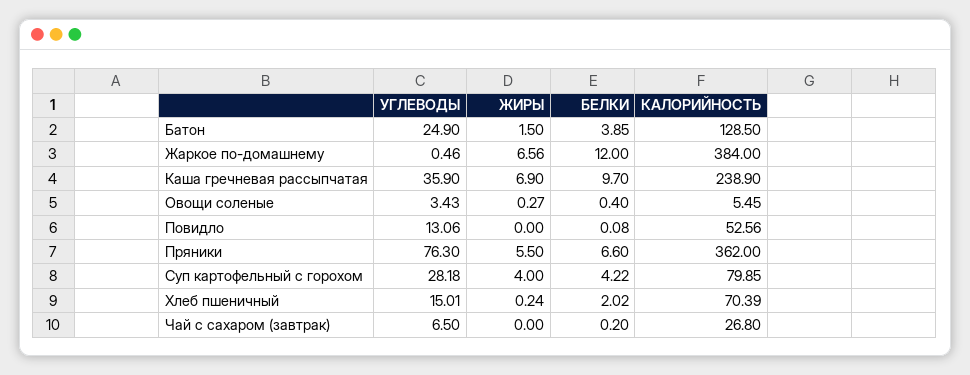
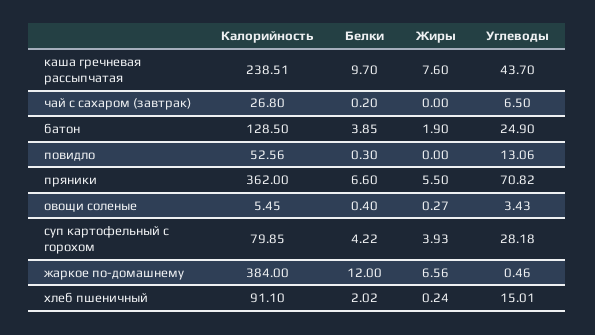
  {
    "УГЛЕВОДЫ": {
      "Батон": 24.9,
      "Жаркое по-домашнему": 0.46,
-     "Каша гречневая рассыпчатая": 35.9,
+     "Каша гречневая рассыпчатая": 43.7,
      "Овощи соленые": 3.43,
      "Повидло": 13.06,
-     "Пряники": 76.3,
+     "Пряники": 70.82,
      "Суп картофельный с горохом": 28.18,
      "Хлеб пшеничный": 15.01,
      "Чай с сахаром (завтрак)": 6.5
    },
    "ЖИРЫ": {
-     "Батон": 1.5,
+     "Батон": 1.9,
      "Жаркое по-домашнему": 6.56,
-     "Каша гречневая рассыпчатая": 6.9,
+     "Каша гречневая рассыпчатая": 7.6,
      "Овощи соленые": 0.27,
      "Повидло": 0,
      "Пряники": 5.5,
-     "Суп картофельный с горохом": 4,
+     "Суп картофельный с горохом": 3.93,
      "Хлеб пшеничный": 0.24,
      "Чай с сахаром (завтрак)": 0
    },
    "БЕЛКИ": {
      "Батон": 3.85,
      "Жаркое по-домашнему": 12,
      "Каша гречневая рассыпчатая": 9.7,
      "Овощи соленые": 0.4,
-     "Повидло": 0.08,
+     "Повидло": 0.3,
      "Пряники": 6.6,
      "Суп картофельный с горохом": 4.22,
      "Хлеб пшеничный": 2.02,
      "Чай с сахаром (завтрак)": 0.2
    },
    "КАЛОРИЙНОСТЬ": {
      "Батон": 128.5,
      "Жаркое по-домашнему": 384,
-     "Каша гречневая рассыпчатая": 238.9,
+     "Каша гречневая рассыпчатая": 238.51,
      "Овощи соленые": 5.45,
      "Повидло": 52.56,
      "Пряники": 362,
      "Суп картофельный с горохом": 79.85,
-     "Хлеб пшеничный": 70.39,
+     "Хлеб пшеничный": 91.1,
      "Чай с сахаром (завтрак)": 26.8
    }
  }

